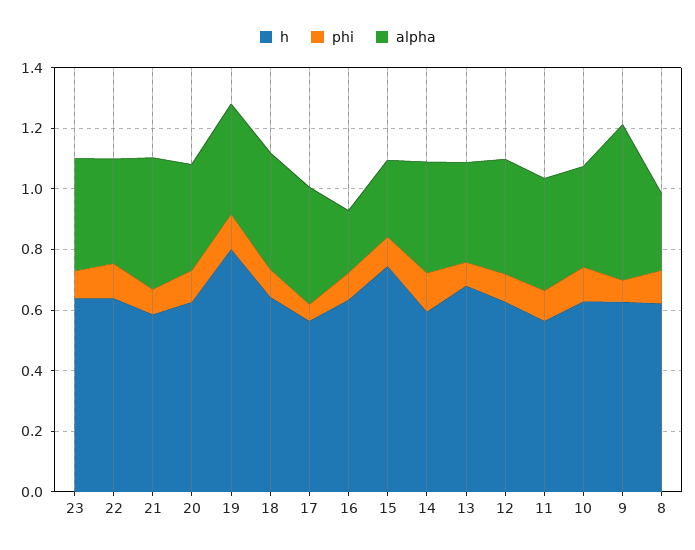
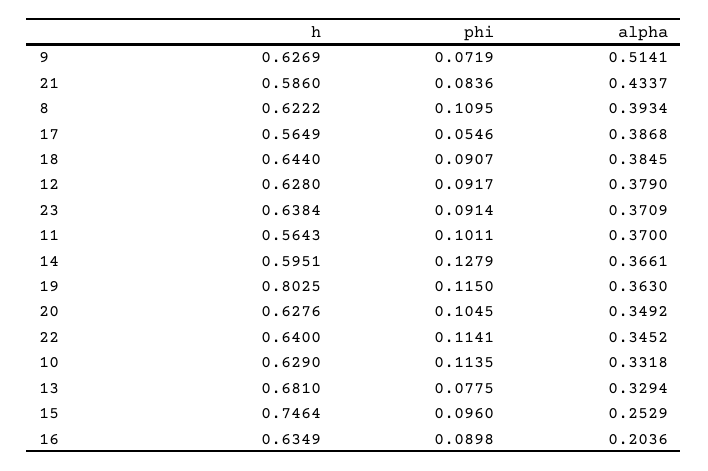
  {
    "h": {
      "23": 0.6384,
      "22": 0.64,
      "21": 0.586,
      "20": 0.6276,
      "19": 0.8025,
      "18": 0.644,
      "17": 0.5649,
      "16": 0.6349,
      "15": 0.7464,
      "14": 0.5951,
      "13": 0.681,
      "12": 0.628,
      "11": 0.5643,
      "10": 0.629,
      "9": 0.6269,
      "8": 0.6222
    },
    "phi": {
      "23": 0.0914,
      "22": 0.1141,
      "21": 0.0836,
      "20": 0.1045,
      "19": 0.115,
      "18": 0.0907,
      "17": 0.0546,
      "16": 0.0898,
      "15": 0.096,
      "14": 0.1279,
      "13": 0.0775,
      "12": 0.0917,
      "11": 0.1011,
      "10": 0.1135,
      "9": 0.0719,
      "8": 0.1095
    },
    "alpha": {
      "23": 0.3709,
      "22": 0.3452,
      "21": 0.4337,
      "20": 0.3492,
      "19": 0.363,
      "18": 0.3845,
      "17": 0.3868,
      "16": 0.2036,
      "15": 0.2529,
      "14": 0.3661,
      "13": 0.3294,
      "12": 0.379,
      "11": 0.37,
      "10": 0.3318,
      "9": 0.5141,
-     "8": 0.25
+     "8": 0.3934
    }
  }

